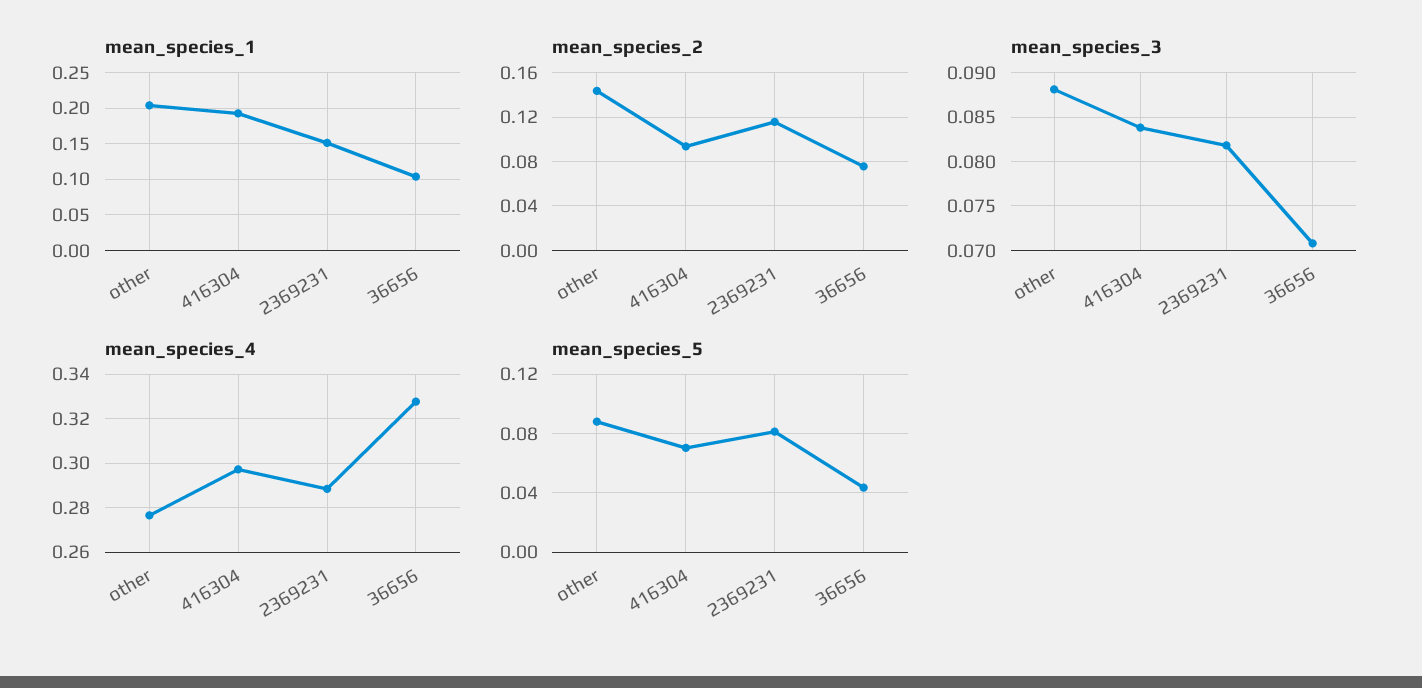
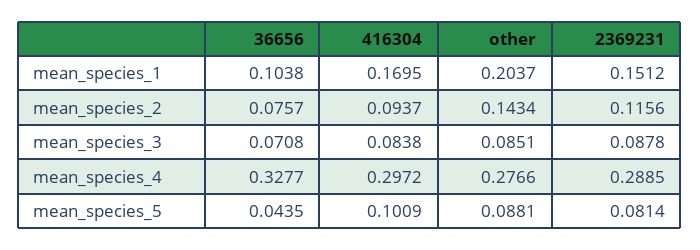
  {
    "mean_species_1": {
      "other": 0.2037,
-     "416304": 0.19,
+     "416304": 0.1695,
      "2369231": 0.1512,
      "36656": 0.1038
    },
    "mean_species_2": {
      "other": 0.1434,
      "416304": 0.0937,
      "2369231": 0.1156,
      "36656": 0.0757
    },
    "mean_species_3": {
-     "other": 0.088,
+     "other": 0.0851,
      "416304": 0.0838,
-     "2369231": 0.082,
+     "2369231": 0.0878,
      "36656": 0.0708
    },
    "mean_species_4": {
      "other": 0.2766,
      "416304": 0.2972,
      "2369231": 0.2885,
      "36656": 0.3277
    },
    "mean_species_5": {
      "other": 0.0881,
-     "416304": 0.07,
+     "416304": 0.1009,
      "2369231": 0.0814,
      "36656": 0.0435
    }
  }

